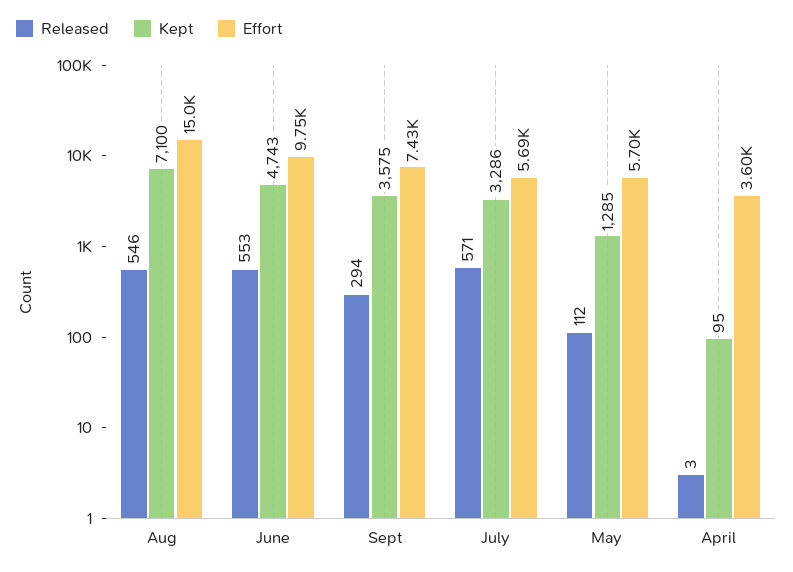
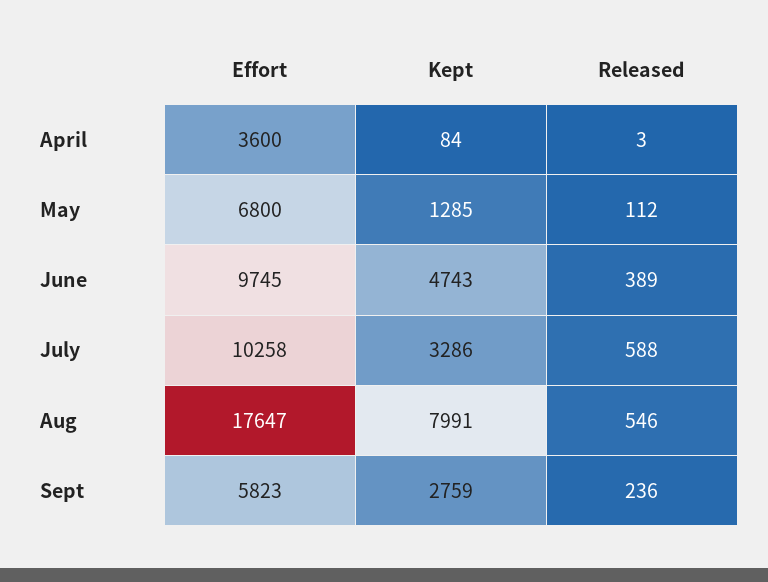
  {
    "Released": {
      "Aug": 546,
-     "June": 553,
+     "June": 389,
-     "Sept": 294,
+     "Sept": 236,
-     "July": 571,
+     "July": 588,
      "May": 112,
      "April": 3
    },
    "Kept": {
-     "Aug": 7100,
+     "Aug": 7991,
      "June": 4743,
-     "Sept": 3575,
+     "Sept": 2759,
      "July": 3286,
      "May": 1285,
-     "April": 95
+     "April": 84
    },
    "Effort": {
-     "Aug": 15000,
+     "Aug": 17647,
      "June": 9745,
-     "Sept": 7430,
+     "Sept": 5823,
-     "July": 5690,
+     "July": 10258,
-     "May": 5700,
+     "May": 6800,
      "April": 3600
    }
  }

